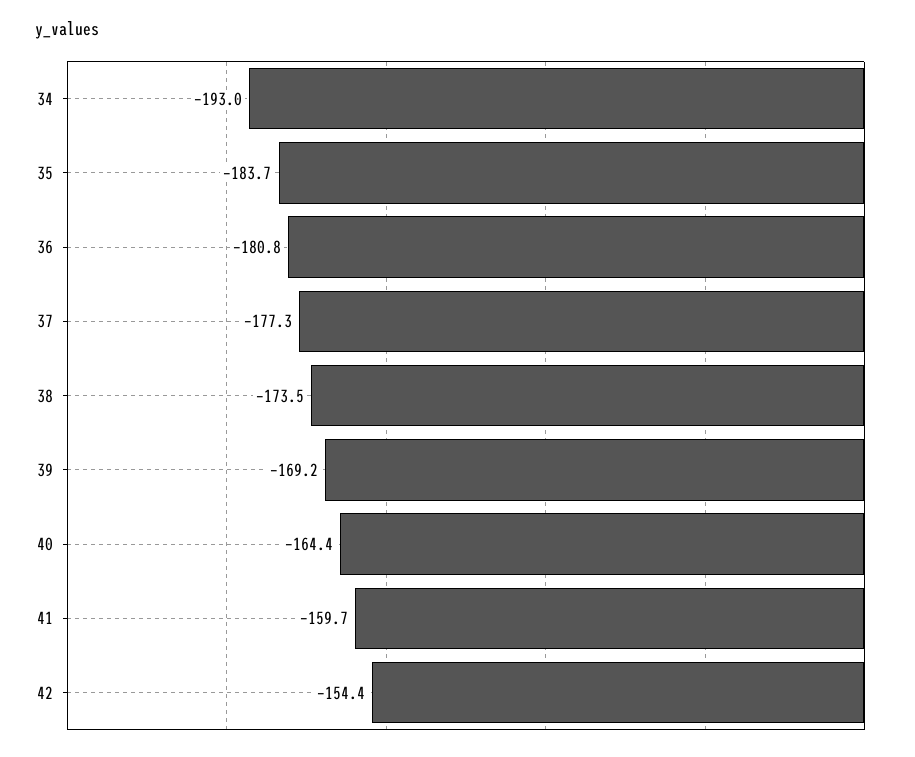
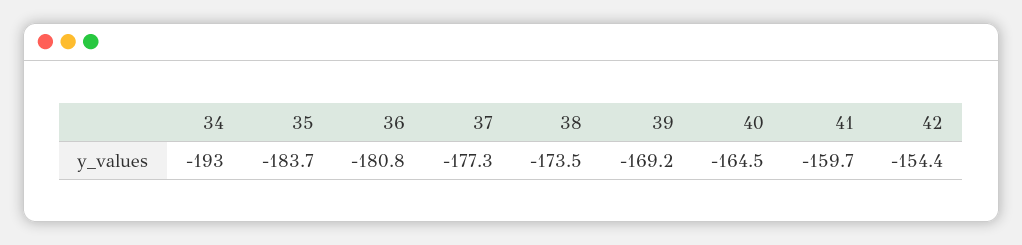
  {
    "34": -193,
    "35": -183.7,
    "36": -180.8,
    "37": -177.3,
    "38": -173.5,
    "39": -169.2,
-   "40": -164.4,
+   "40": -164.5,
    "41": -159.7,
    "42": -154.4
  }

